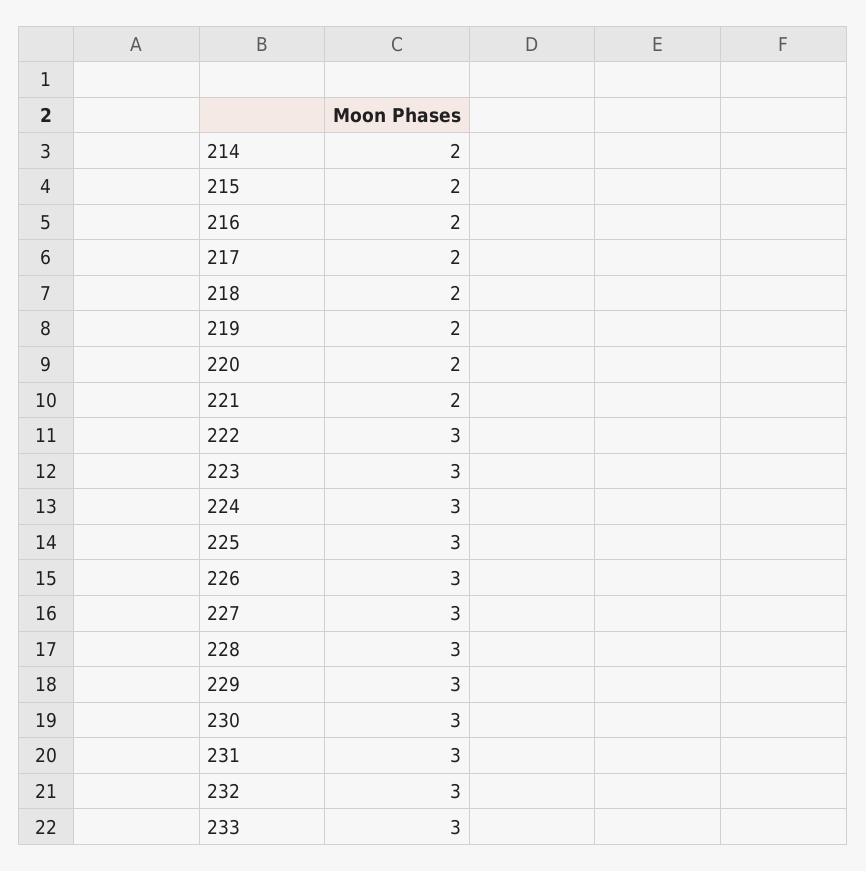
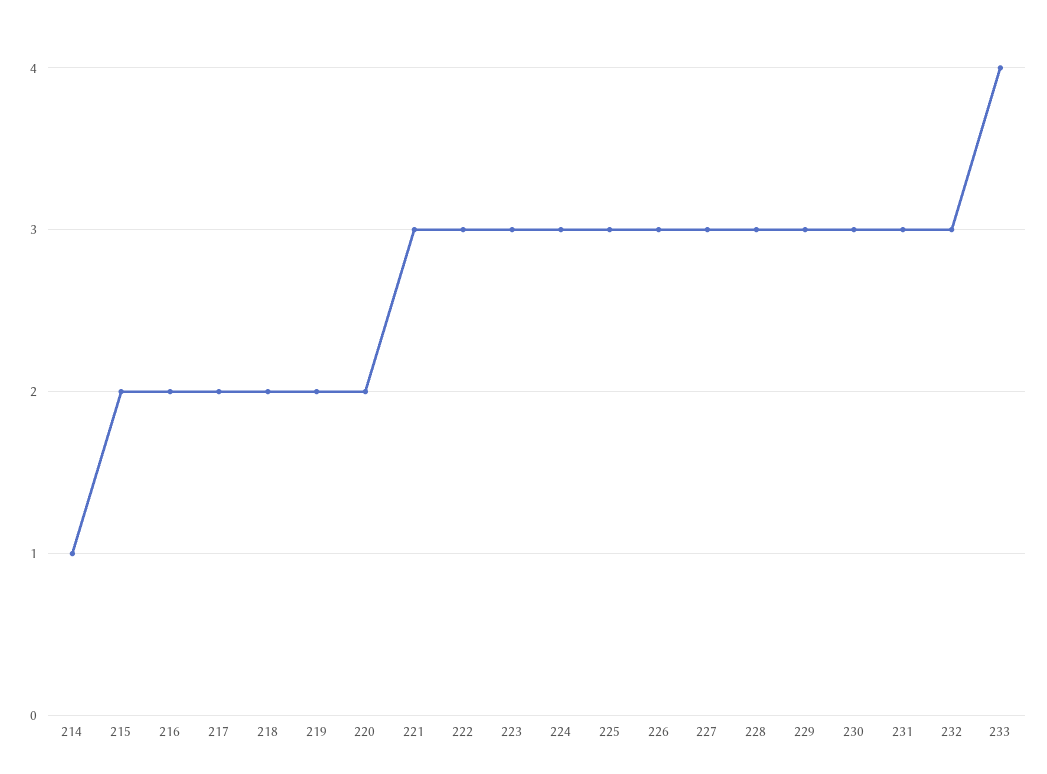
  {
-   "214": 2,
+   "214": 1,
    "215": 2,
    "216": 2,
    "217": 2,
    "218": 2,
    "219": 2,
    "220": 2,
-   "221": 2,
+   "221": 3,
    "222": 3,
    "223": 3,
    "224": 3,
    "225": 3,
    "226": 3,
    "227": 3,
    "228": 3,
    "229": 3,
    "230": 3,
    "231": 3,
    "232": 3,
-   "233": 3
+   "233": 4
  }

